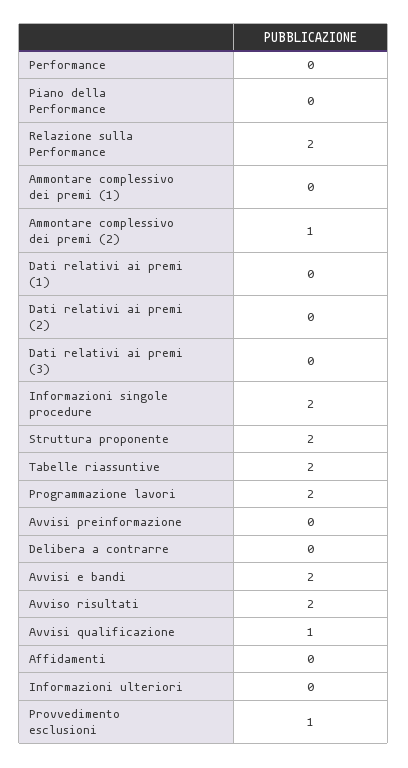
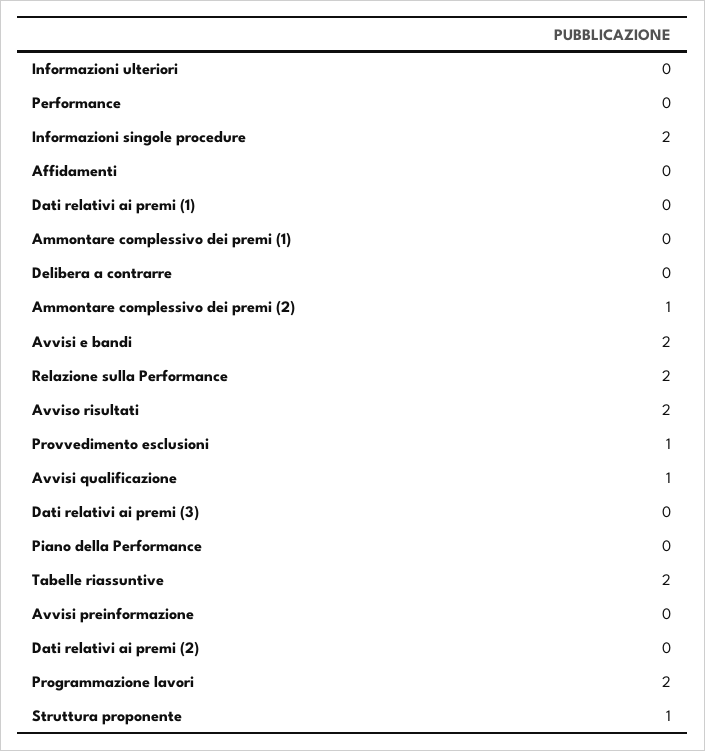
  {
    "Performance": 0,
    "Piano della Performance": 0,
    "Relazione sulla Performance": 2,
    "Ammontare complessivo dei premi (1)": 0,
    "Ammontare complessivo dei premi (2)": 1,
    "Dati relativi ai premi (1)": 0,
    "Dati relativi ai premi (2)": 0,
    "Dati relativi ai premi (3)": 0,
    "Informazioni singole procedure": 2,
-   "Struttura proponente": 2,
+   "Struttura proponente": 1,
    "Tabelle riassuntive": 2,
    "Programmazione lavori": 2,
    "Avvisi preinformazione": 0,
    "Delibera a contrarre": 0,
    "Avvisi e bandi": 2,
    "Avviso risultati": 2,
    "Avvisi qualificazione": 1,
    "Affidamenti": 0,
    "Informazioni ulteriori": 0,
    "Provvedimento esclusioni": 1
  }

